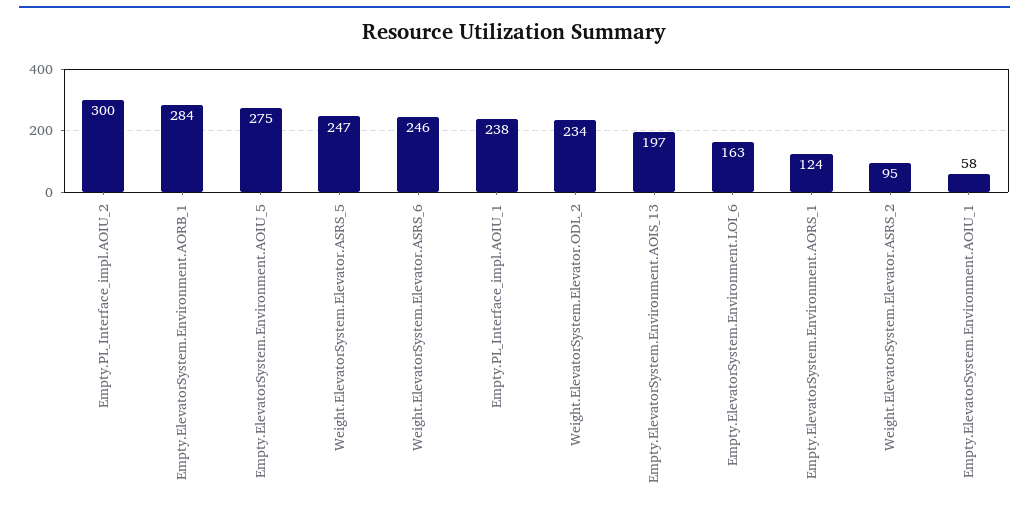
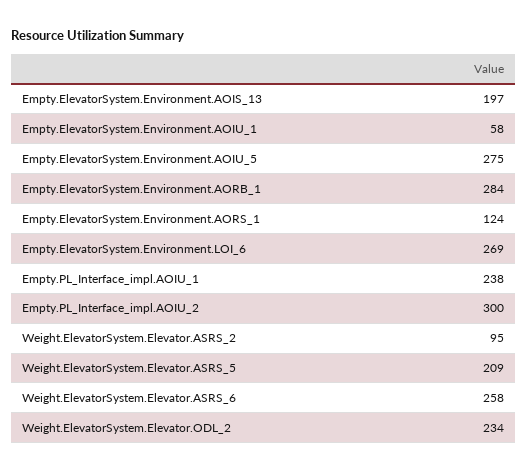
  {
    "Empty.PL_Interface_impl.AOIU_2": 300,
    "Empty.ElevatorSystem.Environment.AORB_1": 284,
    "Empty.ElevatorSystem.Environment.AOIU_5": 275,
-   "Weight.ElevatorSystem.Elevator.ASRS_5": 247,
+   "Weight.ElevatorSystem.Elevator.ASRS_5": 209,
-   "Weight.ElevatorSystem.Elevator.ASRS_6": 246,
+   "Weight.ElevatorSystem.Elevator.ASRS_6": 258,
    "Empty.PL_Interface_impl.AOIU_1": 238,
    "Weight.ElevatorSystem.Elevator.ODL_2": 234,
    "Empty.ElevatorSystem.Environment.AOIS_13": 197,
-   "Empty.ElevatorSystem.Environment.LOI_6": 163,
+   "Empty.ElevatorSystem.Environment.LOI_6": 269,
    "Empty.ElevatorSystem.Environment.AORS_1": 124,
    "Weight.ElevatorSystem.Elevator.ASRS_2": 95,
    "Empty.ElevatorSystem.Environment.AOIU_1": 58
  }

